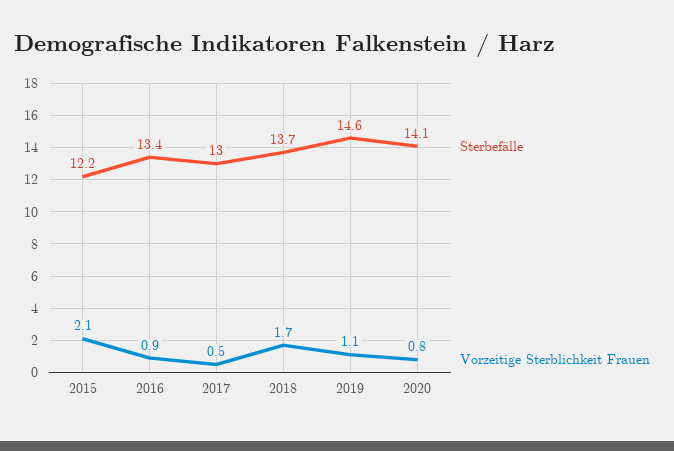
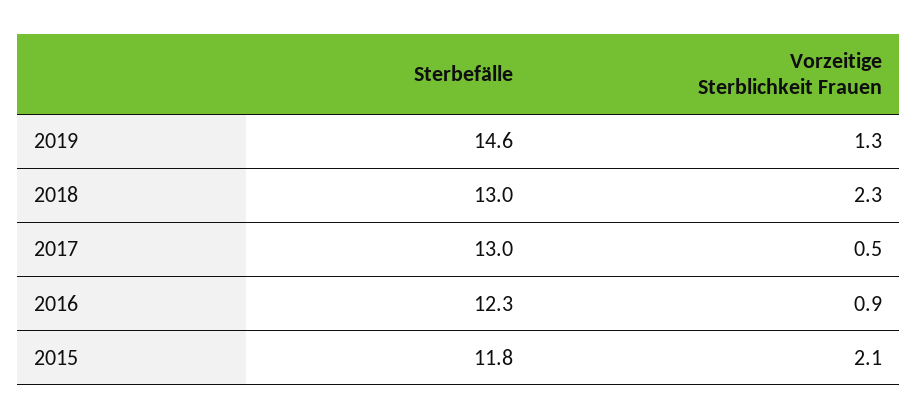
  {
    "Sterbefälle": {
-     "2015": 12.2,
+     "2015": 11.8,
-     "2016": 13.4,
+     "2016": 12.3,
      "2017": 13,
-     "2018": 13.7,
+     "2018": 13,
-     "2019": 14.6,
+     "2019": 14.6
-     "2020": 14.1
    },
    "Vorzeitige Sterblichkeit Frauen": {
      "2015": 2.1,
      "2016": 0.9,
      "2017": 0.5,
-     "2018": 1.7,
+     "2018": 2.3,
-     "2019": 1.1,
+     "2019": 1.3
-     "2020": 0.8
    }
  }

